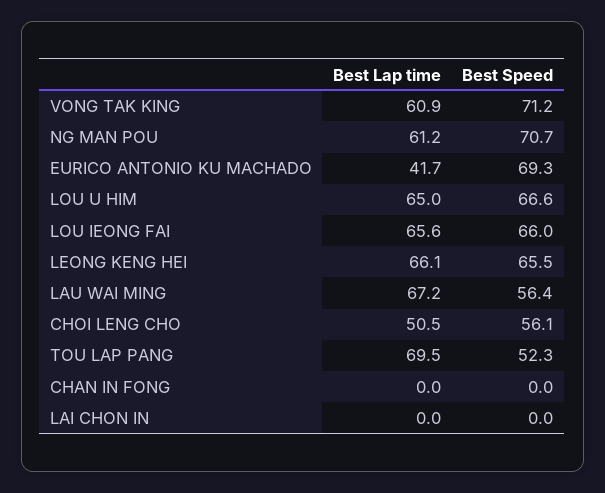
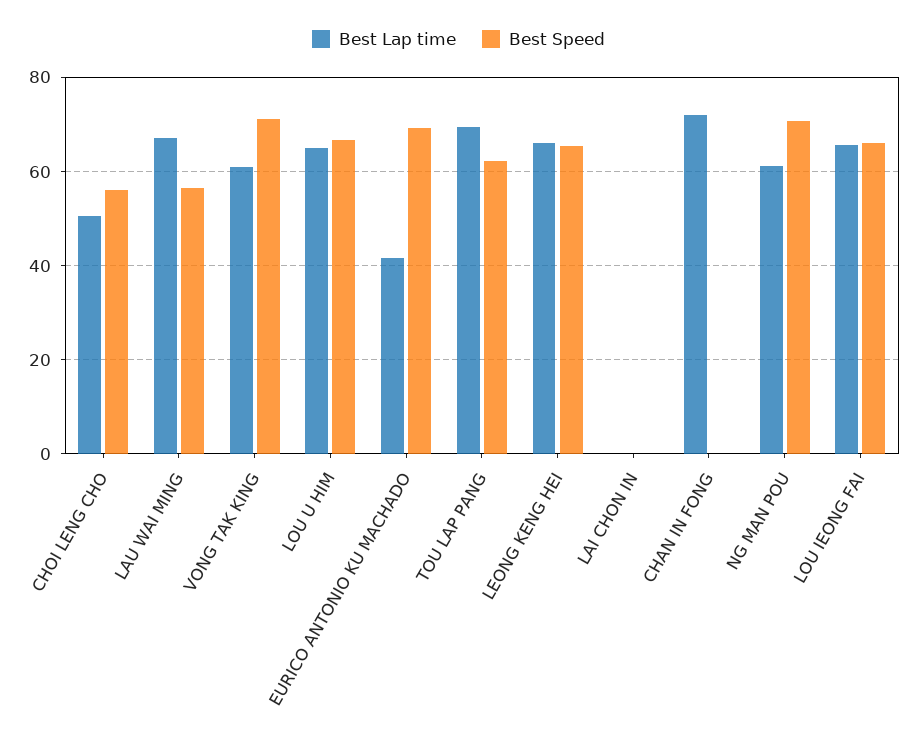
  {
    "Best Lap time": {
      "VONG TAK KING": 60.9,
      "NG MAN POU": 61.2,
      "EURICO ANTONIO KU MACHADO": 41.7,
      "LOU U HIM": 65,
      "LOU IEONG FAI": 65.6,
      "LEONG KENG HEI": 66.1,
      "LAU WAI MING": 67.2,
      "CHOI LENG CHO": 50.5,
      "TOU LAP PANG": 69.5,
-     "CHAN IN FONG": 0,
+     "CHAN IN FONG": 72,
      "LAI CHON IN": 0
    },
    "Best Speed": {
      "VONG TAK KING": 71.2,
      "NG MAN POU": 70.7,
      "EURICO ANTONIO KU MACHADO": 69.3,
      "LOU U HIM": 66.6,
      "LOU IEONG FAI": 66,
      "LEONG KENG HEI": 65.5,
      "LAU WAI MING": 56.4,
      "CHOI LENG CHO": 56.1,
-     "TOU LAP PANG": 52.3,
+     "TOU LAP PANG": 62,
      "CHAN IN FONG": 0,
      "LAI CHON IN": 0
    }
  }

